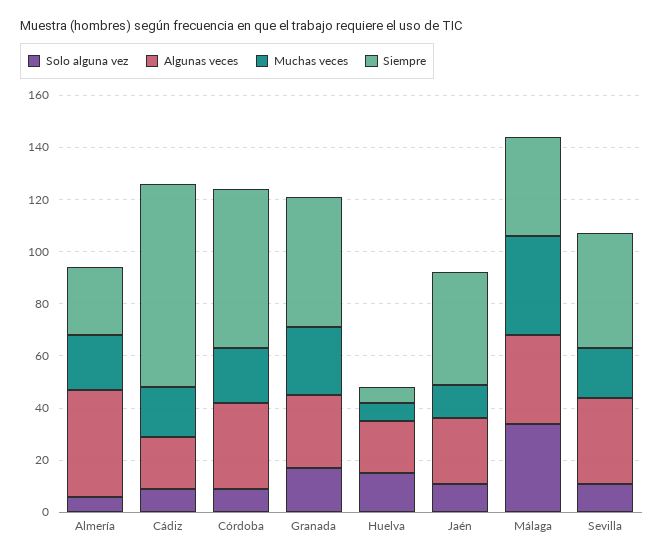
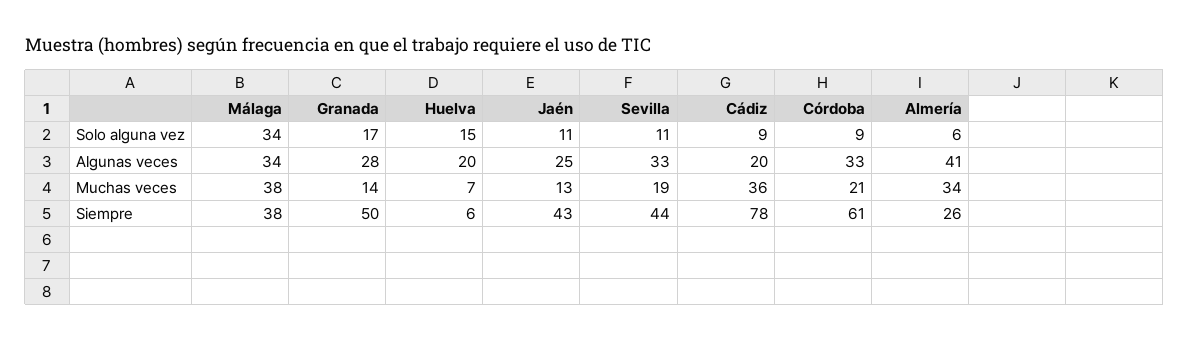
  {
    "Solo alguna vez": {
      "Almería": 6,
      "Cádiz": 9,
      "Córdoba": 9,
      "Granada": 17,
      "Huelva": 15,
      "Jaén": 11,
      "Málaga": 34,
      "Sevilla": 11
    },
    "Algunas veces": {
      "Almería": 41,
      "Cádiz": 20,
      "Córdoba": 33,
      "Granada": 28,
      "Huelva": 20,
      "Jaén": 25,
      "Málaga": 34,
      "Sevilla": 33
    },
    "Muchas veces": {
-     "Almería": 20,
+     "Almería": 34,
-     "Cádiz": 20,
+     "Cádiz": 36,
      "Córdoba": 21,
-     "Granada": 25,
+     "Granada": 14,
      "Huelva": 7,
      "Jaén": 13,
      "Málaga": 38,
      "Sevilla": 19
    },
    "Siempre": {
      "Almería": 26,
      "Cádiz": 78,
      "Córdoba": 61,
      "Granada": 50,
      "Huelva": 6,
      "Jaén": 43,
      "Málaga": 38,
      "Sevilla": 44
    }
  }

